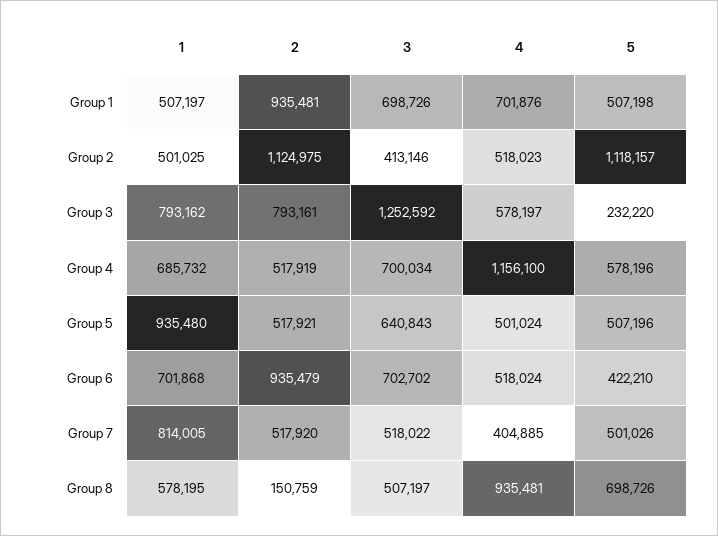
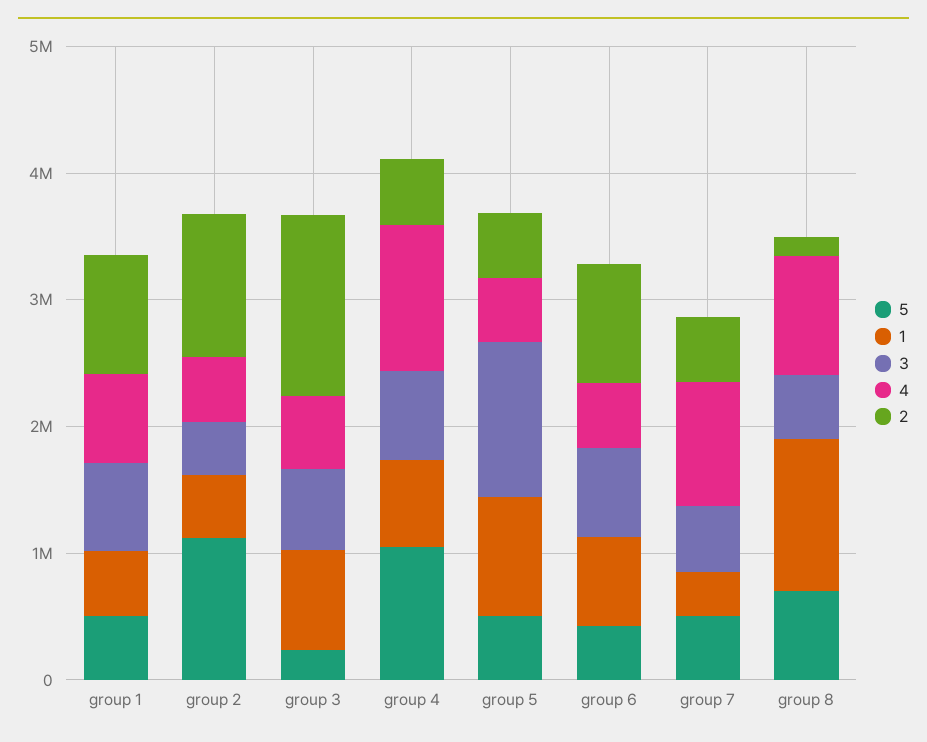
  {
    "1": {
      "Group 1": 507197,
      "Group 2": 501025,
      "Group 3": 793162,
      "Group 4": 685732,
      "Group 5": 935480,
      "Group 6": 701868,
-     "Group 7": 814005,
+     "Group 7": 400000,
-     "Group 8": 578195
+     "Group 8": 1200000
    },
    "2": {
      "Group 1": 935481,
      "Group 2": 1124975,
-     "Group 3": 793161,
+     "Group 3": 1400000,
      "Group 4": 517919,
      "Group 5": 517921,
      "Group 6": 935479,
      "Group 7": 517920,
      "Group 8": 150759
    },
    "3": {
      "Group 1": 698726,
      "Group 2": 413146,
-     "Group 3": 1252592,
+     "Group 3": 600000,
      "Group 4": 700034,
-     "Group 5": 640843,
+     "Group 5": 1200000,
      "Group 6": 702702,
      "Group 7": 518022,
      "Group 8": 507197
    },
    "4": {
      "Group 1": 701876,
      "Group 2": 518023,
      "Group 3": 578197,
      "Group 4": 1156100,
      "Group 5": 501024,
      "Group 6": 518024,
-     "Group 7": 404885,
+     "Group 7": 1000000,
      "Group 8": 935481
    },
    "5": {
      "Group 1": 507198,
      "Group 2": 1118157,
      "Group 3": 232220,
-     "Group 4": 578196,
+     "Group 4": 1000000,
      "Group 5": 507196,
      "Group 6": 422210,
      "Group 7": 501026,
      "Group 8": 698726
    }
  }

